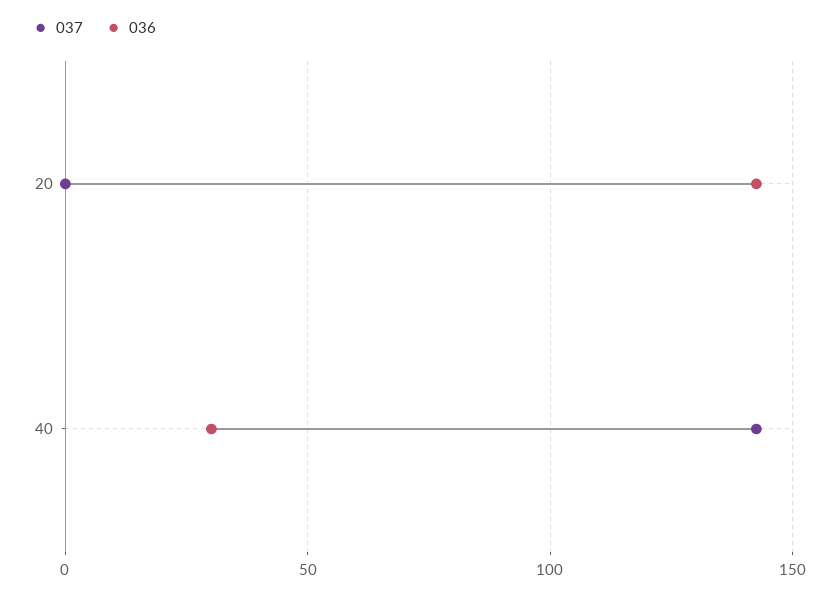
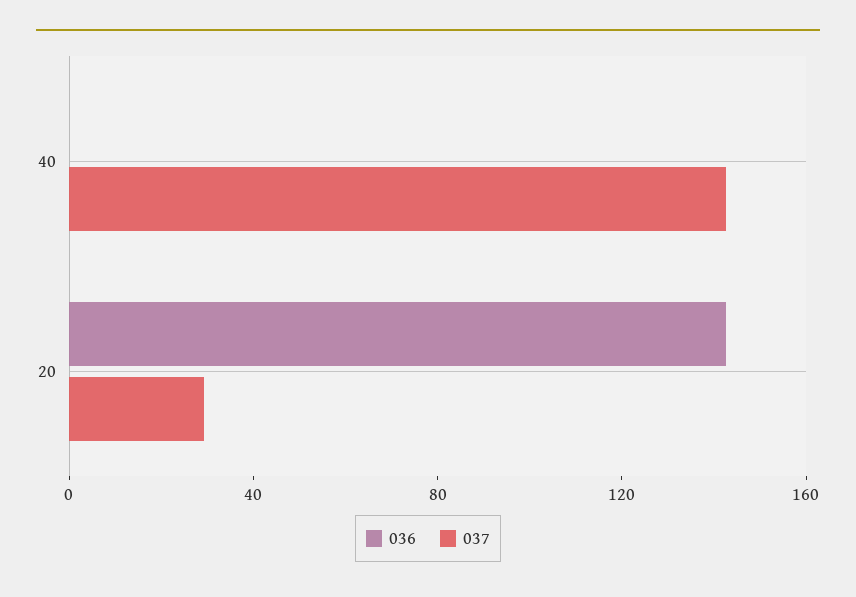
  {
    "037": {
-     "20": 0,
+     "20": 30,
      "40": 145
    },
    "036": {
      "20": 145,
-     "40": 30
+     "40": 0
    }
  }

